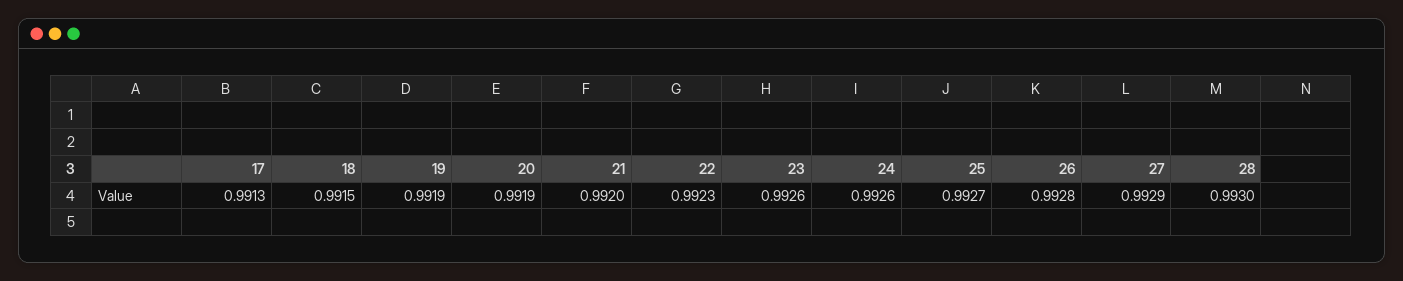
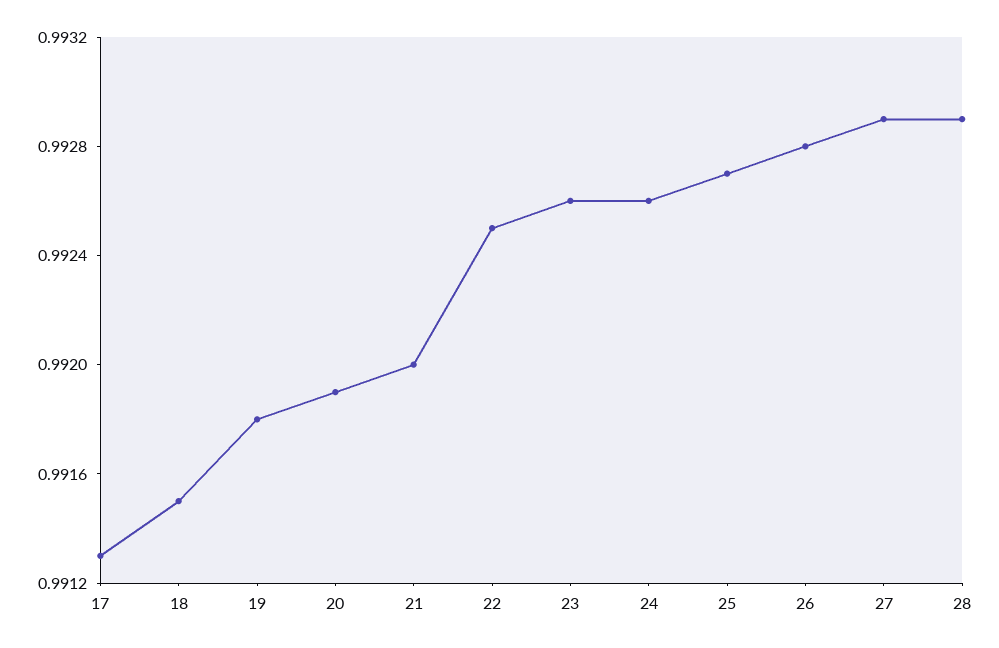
  {
    "17": 0.9913,
    "18": 0.9915,
-   "19": 0.9919,
+   "19": 0.9918,
    "20": 0.9919,
    "21": 0.992,
-   "22": 0.9923,
+   "22": 0.9925,
    "23": 0.9926,
    "24": 0.9926,
    "25": 0.9927,
    "26": 0.9928,
    "27": 0.9929,
-   "28": 0.993
+   "28": 0.9929
  }

